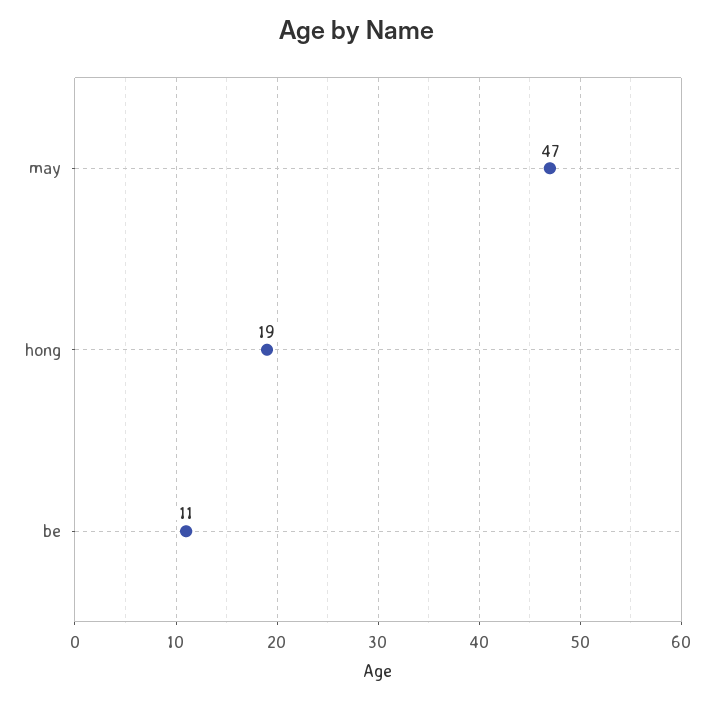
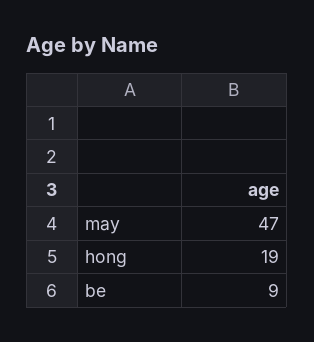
  {
    "may": 47,
    "hong": 19,
-   "be": 11
+   "be": 9
  }

